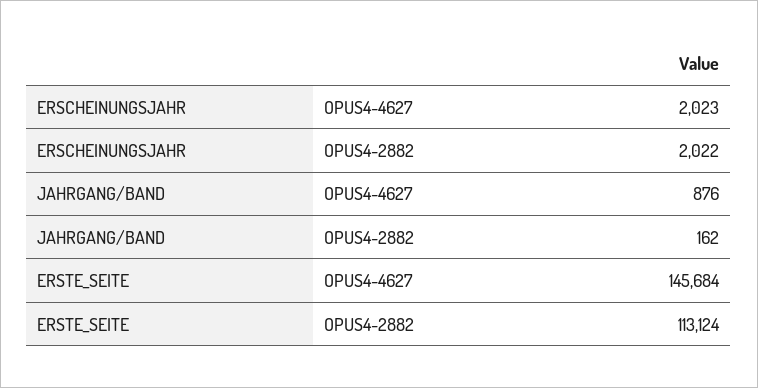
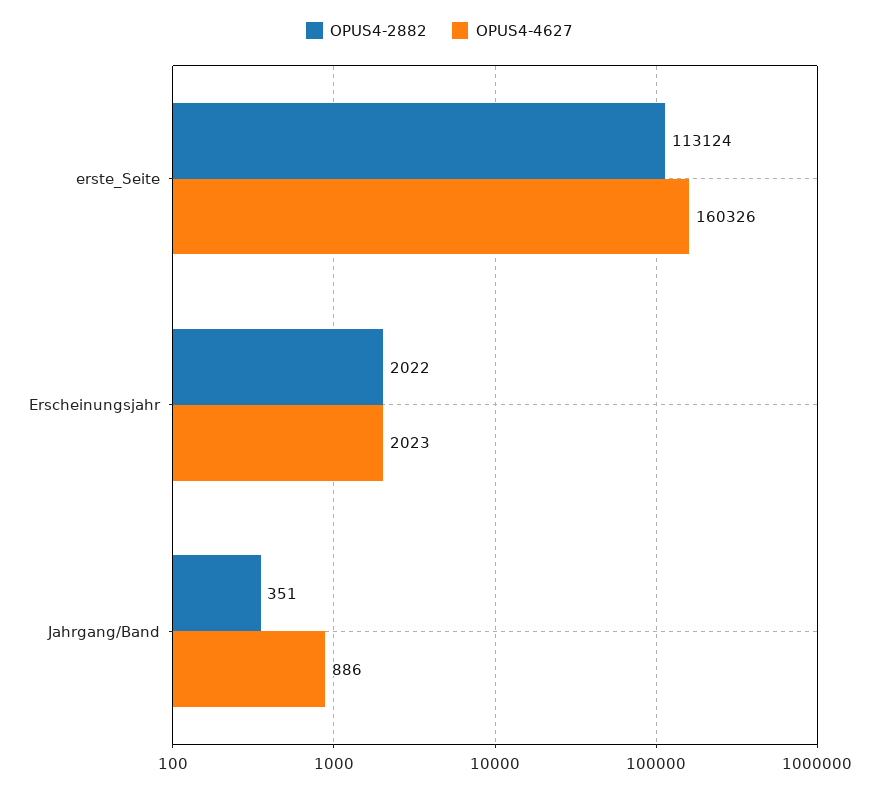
  {
    "OPUS4-4627": {
      "ERSCHEINUNGSJAHR": 2023,
-     "JAHRGANG/BAND": 876,
+     "JAHRGANG/BAND": 886,
-     "ERSTE_SEITE": 145684
+     "ERSTE_SEITE": 160326
    },
    "OPUS4-2882": {
      "ERSCHEINUNGSJAHR": 2022,
-     "JAHRGANG/BAND": 162,
+     "JAHRGANG/BAND": 351,
      "ERSTE_SEITE": 113124
    }
  }

